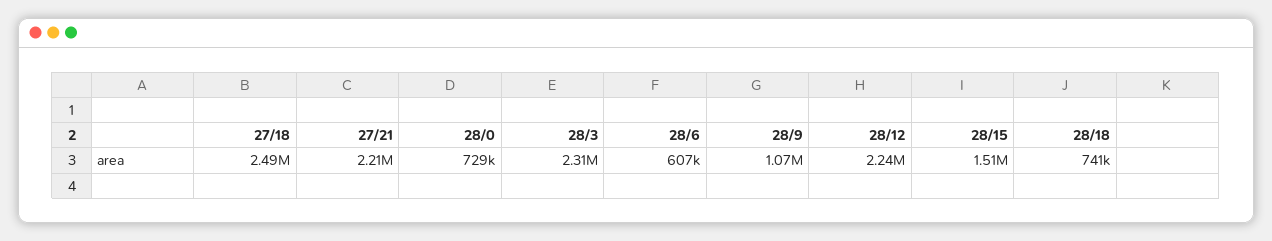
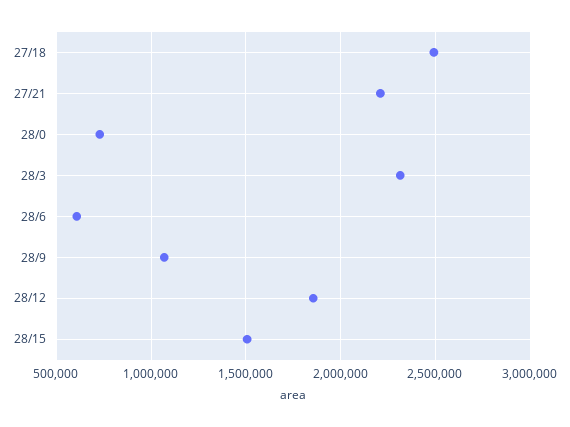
  {
    "27/18": 2490000,
    "27/21": 2210000,
    "28/0": 729000,
    "28/3": 2310000,
    "28/6": 607000,
    "28/9": 1070000,
-   "28/12": 2240000,
+   "28/12": 1850000,
-   "28/15": 1510000,
+   "28/15": 1510000
-   "28/18": 741000
  }

